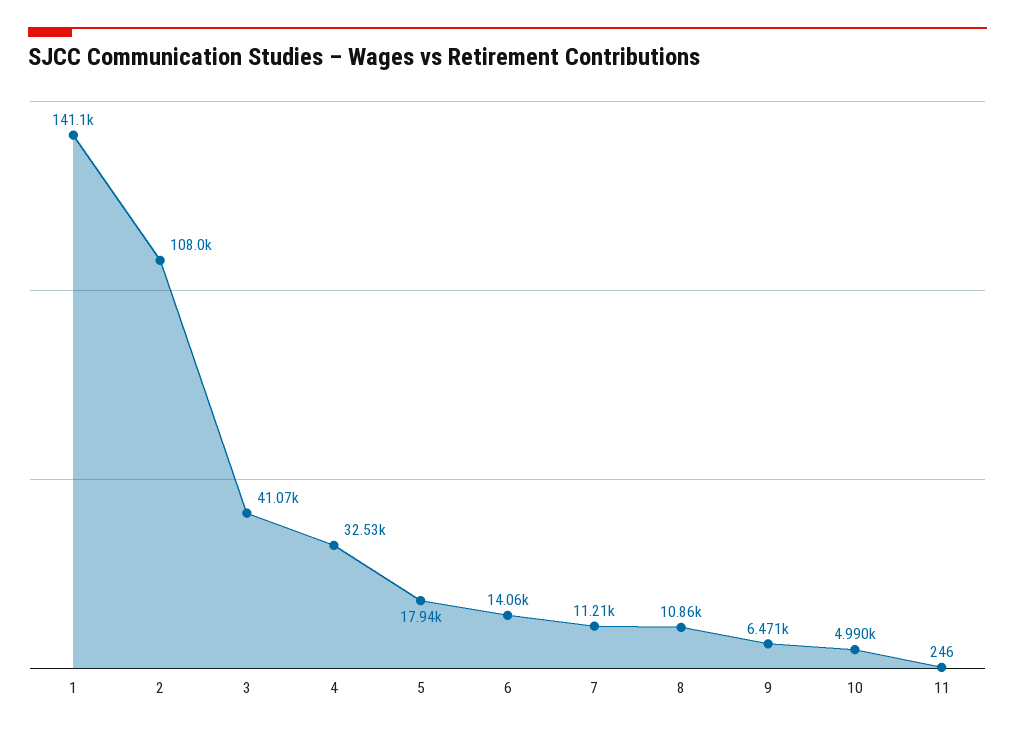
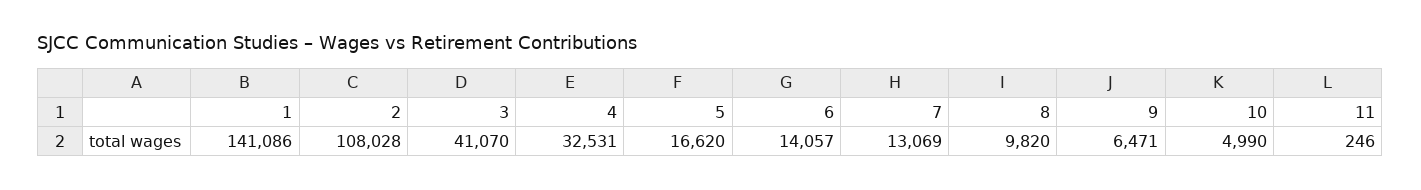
  {
    "1": 141086,
    "2": 108028,
    "3": 41070,
    "4": 32531,
-   "5": 17940,
+   "5": 16620,
    "6": 14057,
-   "7": 11210,
+   "7": 13069,
-   "8": 10860,
+   "8": 9820,
    "9": 6471,
    "10": 4990,
    "11": 246
  }

